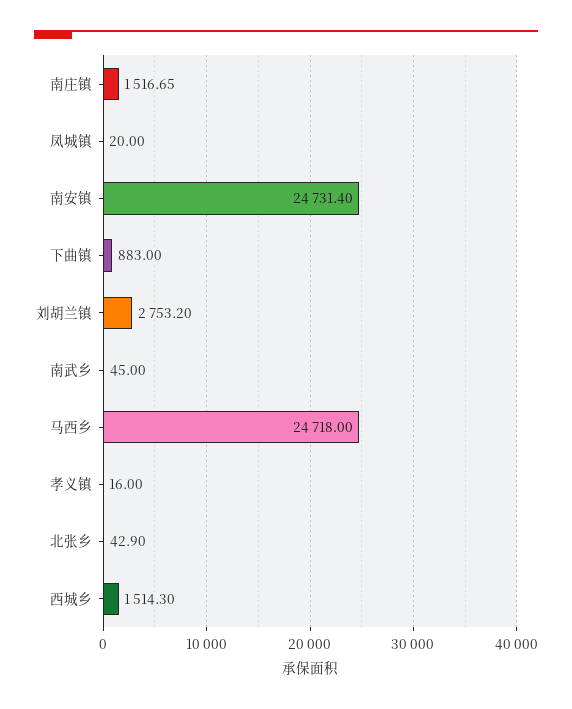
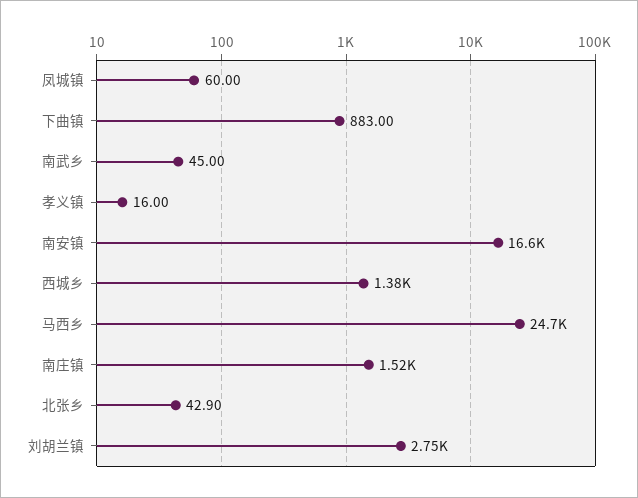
  {
    "南庄镇": 1516.65,
-   "凤城镇": 20,
+   "凤城镇": 60,
-   "南安镇": 24731.4,
+   "南安镇": 16600,
    "下曲镇": 883,
    "刘胡兰镇": 2753.2,
    "南武乡": 45,
    "马西乡": 24718,
    "孝义镇": 16,
    "北张乡": 42.9,
-   "西城乡": 1514.3
+   "西城乡": 1380
  }

